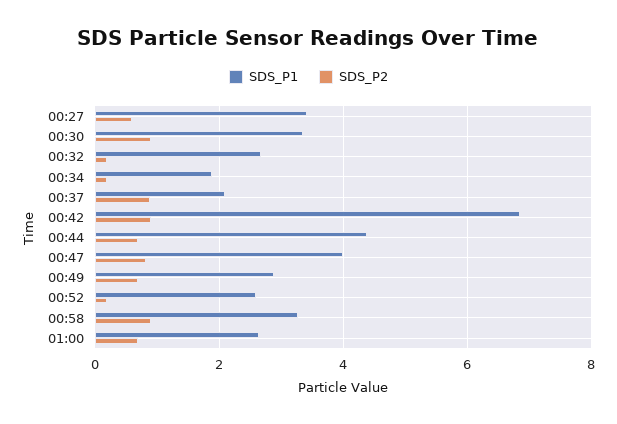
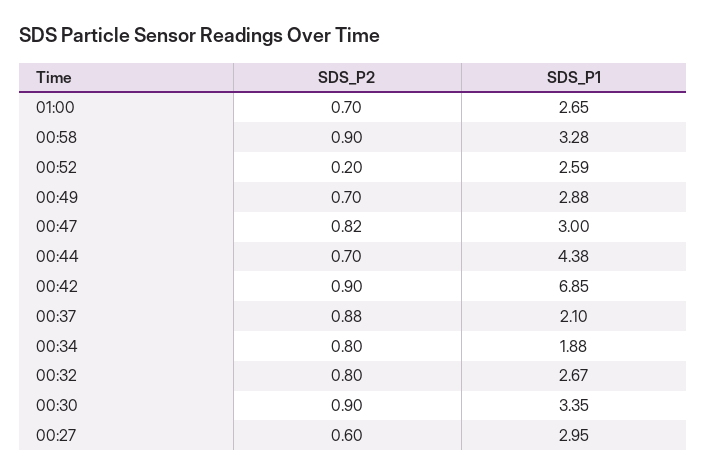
  {
    "SDS_P1": {
-     "00:27": 3.4,
+     "00:27": 2.95,
      "00:30": 3.35,
      "00:32": 2.67,
      "00:34": 1.88,
      "00:37": 2.1,
      "00:42": 6.85,
      "00:44": 4.38,
-     "00:47": 4,
+     "00:47": 3,
      "00:49": 2.88,
      "00:52": 2.59,
      "00:58": 3.28,
      "01:00": 2.65
    },
    "SDS_P2": {
      "00:27": 0.6,
      "00:30": 0.9,
-     "00:32": 0.2,
+     "00:32": 0.8,
-     "00:34": 0.2,
+     "00:34": 0.8,
      "00:37": 0.88,
      "00:42": 0.9,
      "00:44": 0.7,
      "00:47": 0.82,
      "00:49": 0.7,
      "00:52": 0.2,
      "00:58": 0.9,
      "01:00": 0.7
    }
  }

